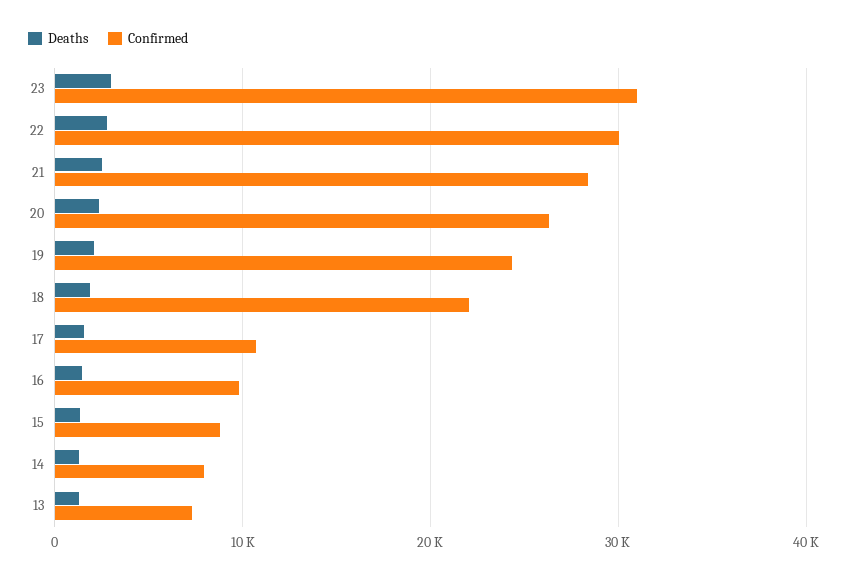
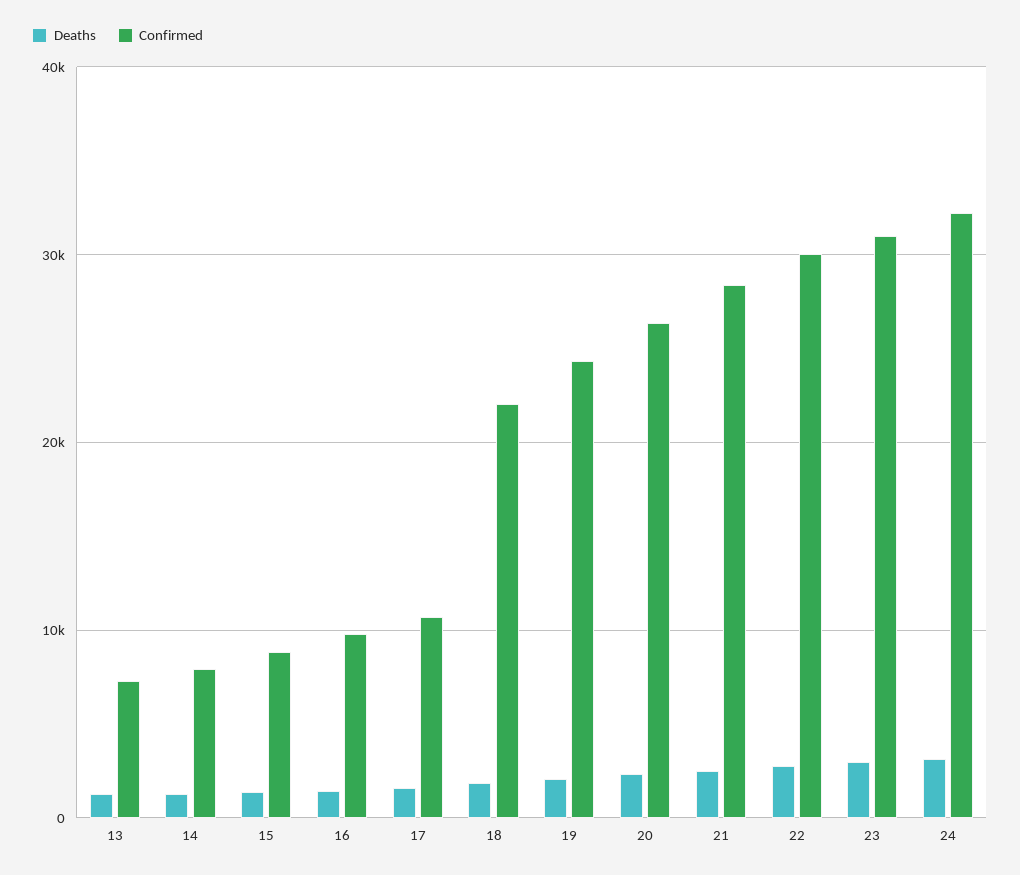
  {
    "Deaths": {
      "23": 3000,
      "22": 3000,
      "21": 2000,
      "20": 2000,
      "19": 2000,
      "18": 2000,
      "17": 2000,
      "16": 1000,
      "15": 1000,
      "14": 1000,
-     "13": 1000
+     "13": 1000,
+     "24": 3000
    },
    "Confirmed": {
      "23": 31000,
      "22": 30000,
      "21": 28000,
      "20": 26000,
      "19": 24000,
      "18": 22000,
      "17": 11000,
      "16": 10000,
      "15": 9000,
      "14": 8000,
-     "13": 7000
+     "13": 7000,
+     "24": 32000
    }
  }

